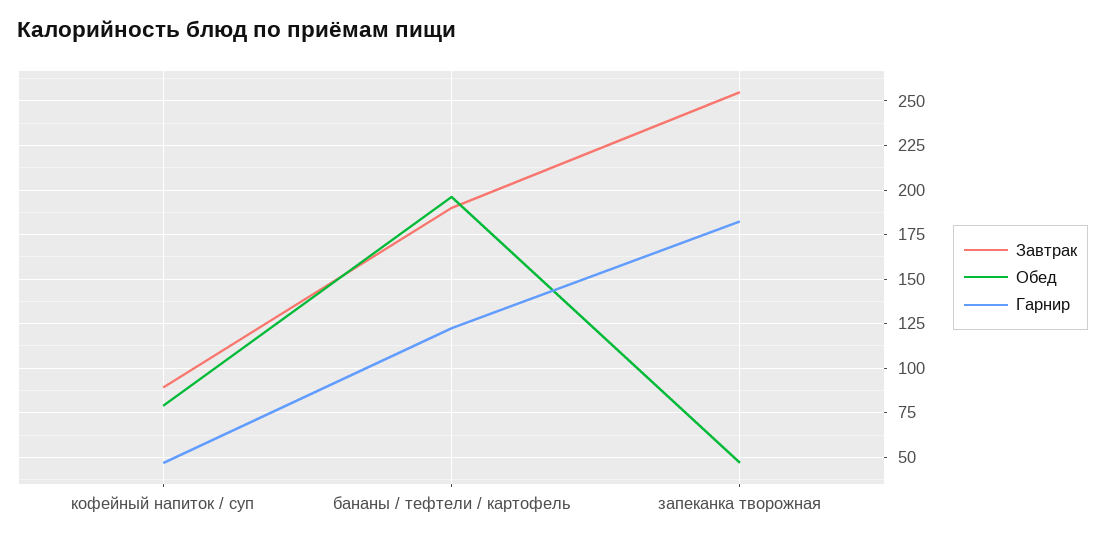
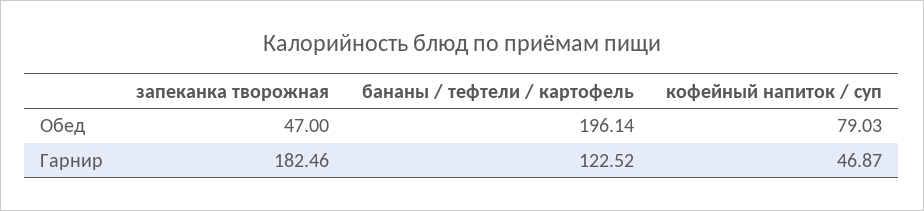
  {
-   "Завтрак": {
-     "кофейный напиток / суп": 90,
-     "бананы / тефтели / картофель": 190,
-     "запеканка творожная": 255
-   },
    "Обед": {
      "кофейный напиток / суп": 79.03,
      "бананы / тефтели / картофель": 196.14,
      "запеканка творожная": 47
    },
    "Гарнир": {
      "кофейный напиток / суп": 46.87,
      "бананы / тефтели / картофель": 122.52,
      "запеканка творожная": 182.46
    }
  }

